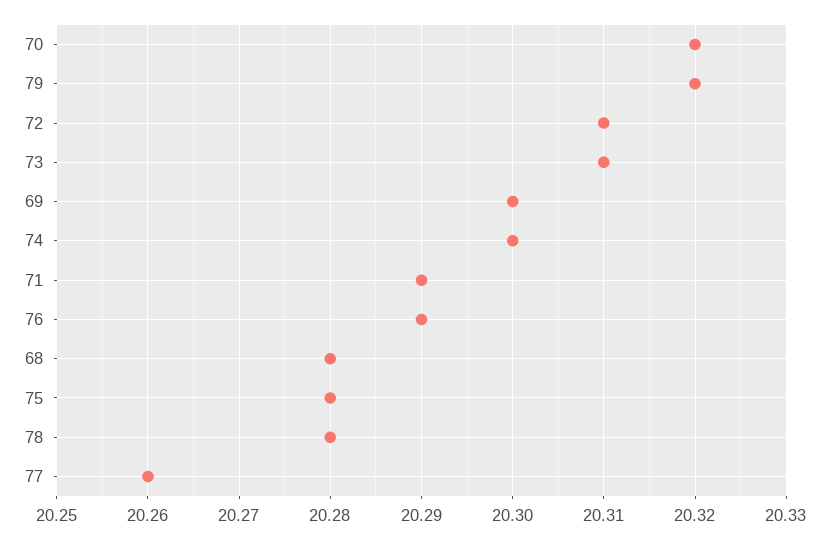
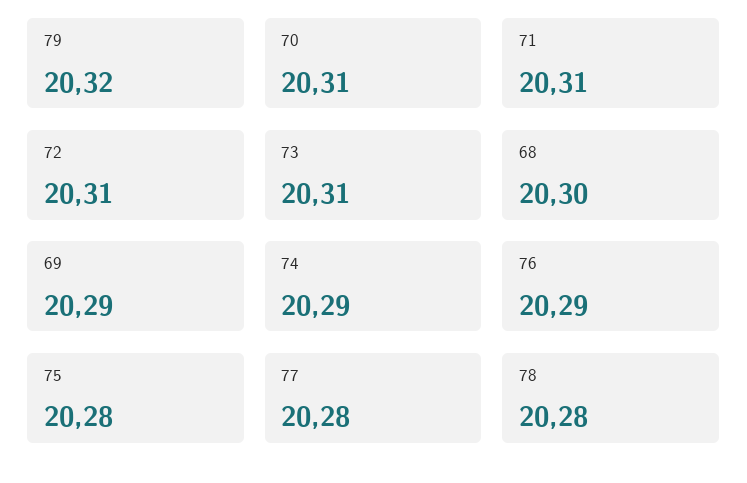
  {
-   "70": 20.32,
+   "70": 20.31,
    "79": 20.32,
    "72": 20.31,
    "73": 20.31,
-   "69": 20.3,
+   "69": 20.29,
-   "74": 20.3,
+   "74": 20.29,
-   "71": 20.29,
+   "71": 20.31,
    "76": 20.29,
-   "68": 20.28,
+   "68": 20.3,
    "75": 20.28,
    "78": 20.28,
-   "77": 20.26
+   "77": 20.28
  }

